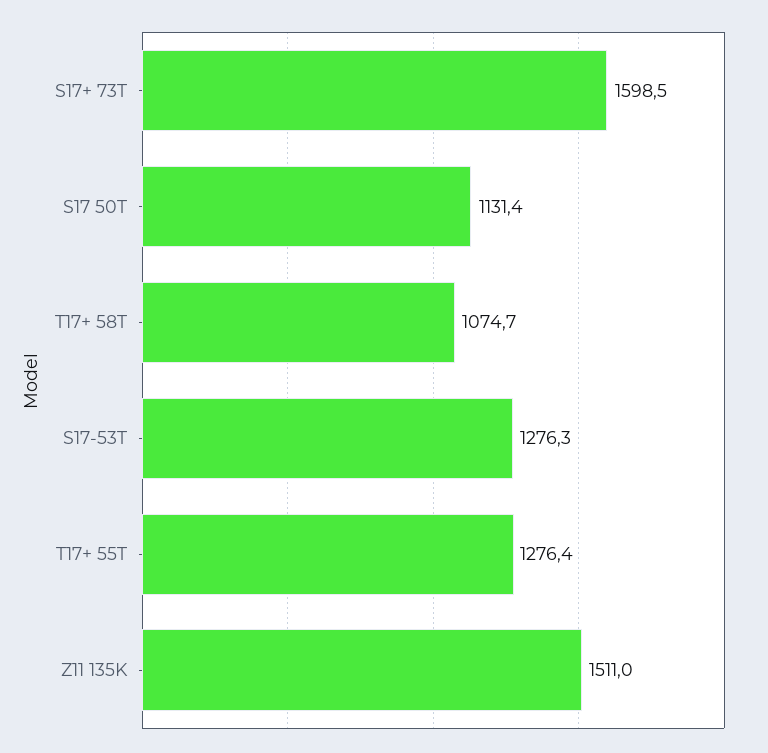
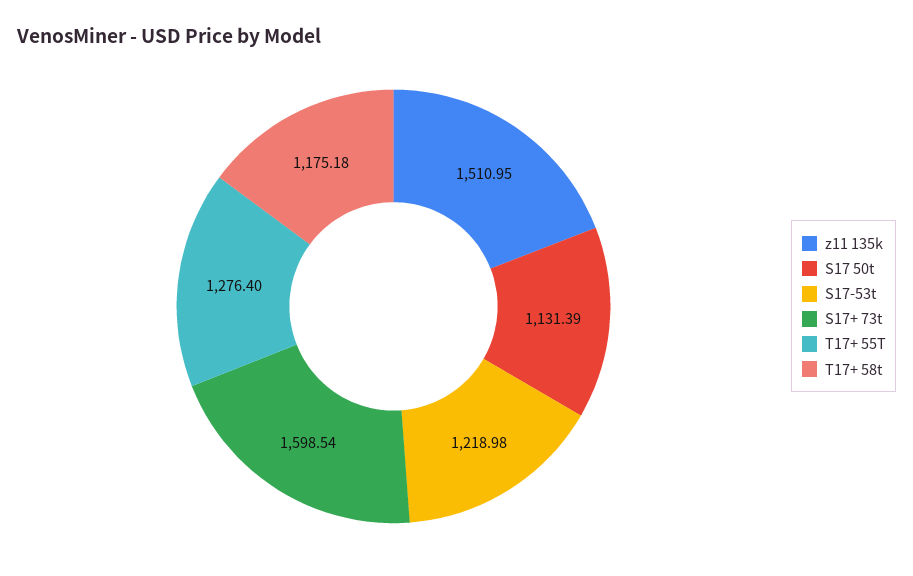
  {
    "S17+ 73T": 1598.54,
    "S17 50T": 1131.39,
-   "T17+ 58T": 1074.7,
+   "T17+ 58T": 1175.18,
-   "S17-53T": 1276.3,
+   "S17-53T": 1218.98,
    "T17+ 55T": 1276.4,
    "Z11 135K": 1510.95
  }

